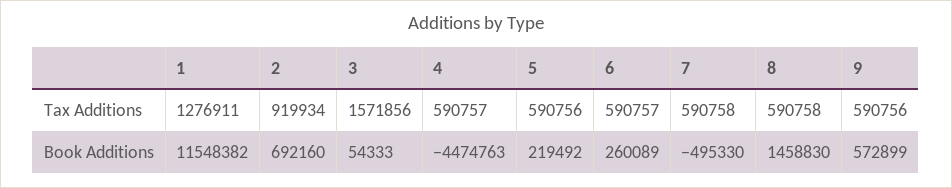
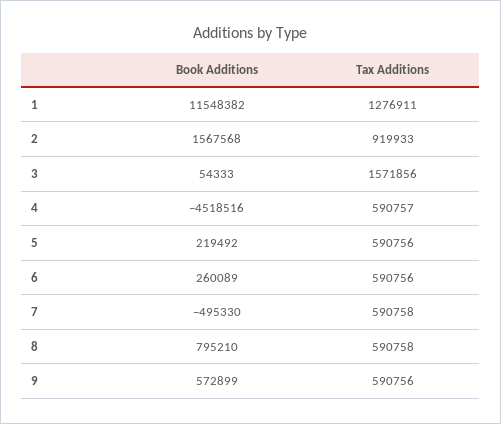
  {
    "1": {
      "Tax Additions": 1276911,
      "Book Additions": 11548382
    },
    "2": {
-     "Tax Additions": 919934,
+     "Tax Additions": 919933,
-     "Book Additions": 692160
+     "Book Additions": 1567568
    },
    "3": {
      "Tax Additions": 1571856,
      "Book Additions": 54333
    },
    "4": {
      "Tax Additions": 590757,
-     "Book Additions": -4474763
+     "Book Additions": -4518516
    },
    "5": {
      "Tax Additions": 590756,
      "Book Additions": 219492
    },
    "6": {
-     "Tax Additions": 590757,
+     "Tax Additions": 590756,
      "Book Additions": 260089
    },
    "7": {
      "Tax Additions": 590758,
      "Book Additions": -495330
    },
    "8": {
      "Tax Additions": 590758,
-     "Book Additions": 1458830
+     "Book Additions": 795210
    },
    "9": {
      "Tax Additions": 590756,
      "Book Additions": 572899
    }
  }

